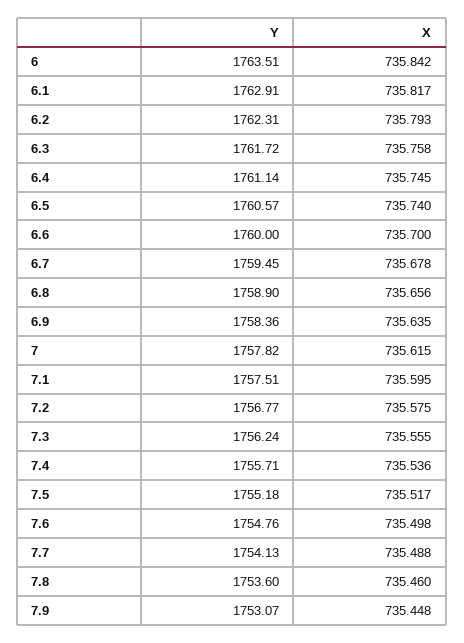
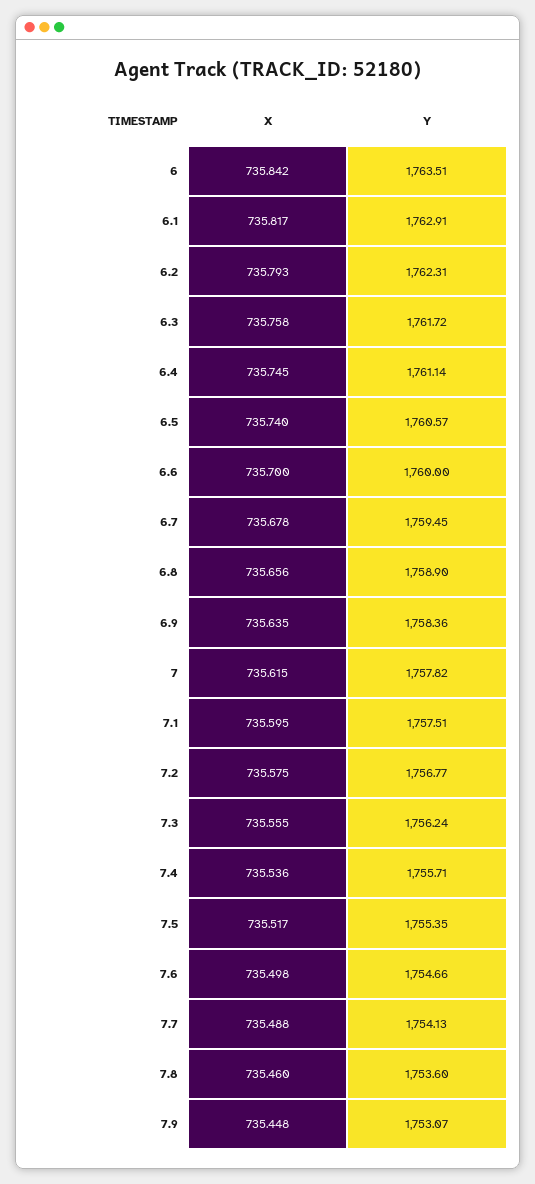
  {
    "Y": {
      "6": 1763.51,
      "6.1": 1762.91,
      "6.2": 1762.31,
      "6.3": 1761.72,
      "6.4": 1761.14,
      "6.5": 1760.57,
      "6.6": 1760,
      "6.7": 1759.45,
      "6.8": 1758.9,
      "6.9": 1758.36,
      "7": 1757.82,
      "7.1": 1757.51,
      "7.2": 1756.77,
      "7.3": 1756.24,
      "7.4": 1755.71,
-     "7.5": 1755.18,
+     "7.5": 1755.35,
-     "7.6": 1754.76,
+     "7.6": 1754.66,
      "7.7": 1754.13,
      "7.8": 1753.6,
      "7.9": 1753.07
    },
    "X": {
      "6": 735.842,
      "6.1": 735.817,
      "6.2": 735.793,
      "6.3": 735.758,
      "6.4": 735.745,
      "6.5": 735.74,
      "6.6": 735.7,
      "6.7": 735.678,
      "6.8": 735.656,
      "6.9": 735.635,
      "7": 735.615,
      "7.1": 735.595,
      "7.2": 735.575,
      "7.3": 735.555,
      "7.4": 735.536,
      "7.5": 735.517,
      "7.6": 735.498,
      "7.7": 735.488,
      "7.8": 735.46,
      "7.9": 735.448
    }
  }

